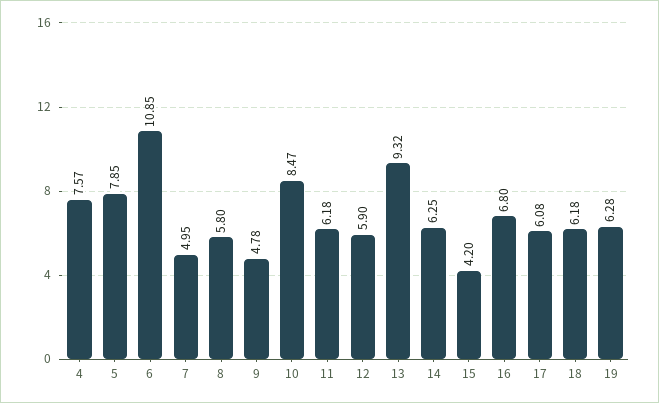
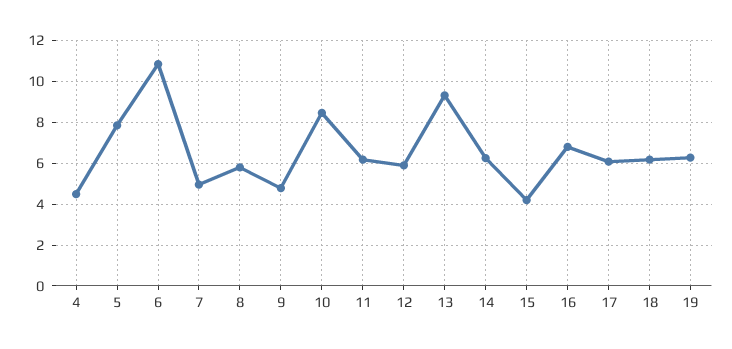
  {
-   "4": 7.57,
+   "4": 4.5,
    "5": 7.85,
    "6": 10.85,
    "7": 4.95,
    "8": 5.8,
    "9": 4.78,
    "10": 8.47,
    "11": 6.18,
    "12": 5.9,
    "13": 9.32,
    "14": 6.25,
    "15": 4.2,
    "16": 6.8,
    "17": 6.08,
    "18": 6.18,
    "19": 6.28
  }

